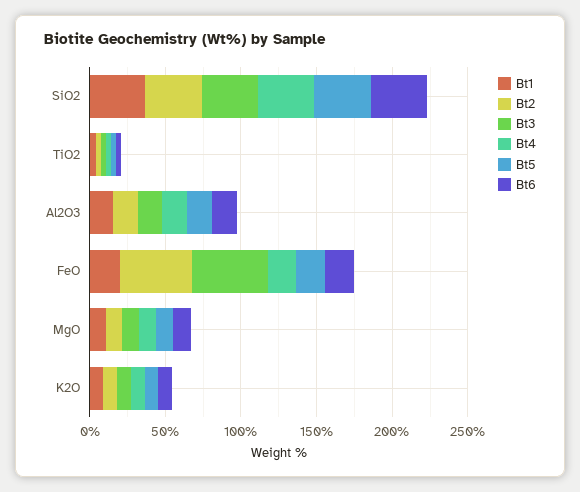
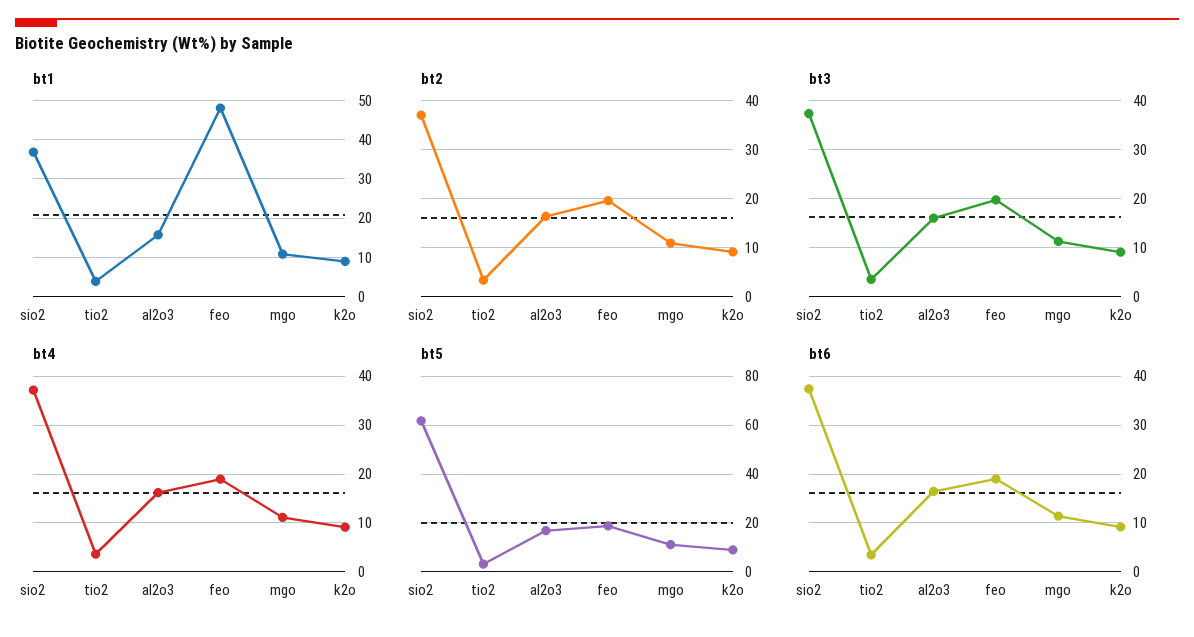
  {
    "Bt1": {
      "SiO2": 36,
      "TiO2": 4,
      "Al2O3": 16,
-     "FeO": 20,
+     "FeO": 48,
      "MgO": 10,
      "K2O": 8
    },
    "Bt2": {
      "SiO2": 38,
      "TiO2": 4,
      "Al2O3": 16,
-     "FeO": 50,
+     "FeO": 20,
      "MgO": 10,
      "K2O": 10
    },
    "Bt3": {
      "SiO2": 38,
      "TiO2": 4,
      "Al2O3": 16,
-     "FeO": 50,
+     "FeO": 20,
      "MgO": 12,
      "K2O": 10
    },
    "Bt4": {
      "SiO2": 38,
      "TiO2": 4,
      "Al2O3": 16,
      "FeO": 18,
      "MgO": 12,
      "K2O": 10
    },
    "Bt5": {
-     "SiO2": 40,
+     "SiO2": 62.5,
      "TiO2": 2.5,
      "Al2O3": 17.5,
      "FeO": 20,
      "MgO": 10,
      "K2O": 10
    },
    "Bt6": {
      "SiO2": 38,
      "TiO2": 4,
      "Al2O3": 16,
      "FeO": 20,
      "MgO": 12,
      "K2O": 10
    }
  }

